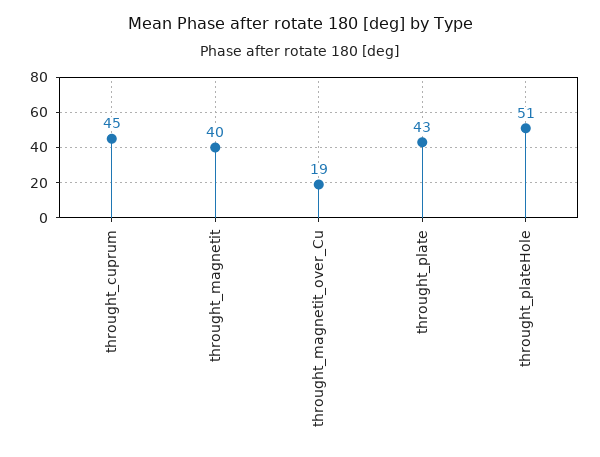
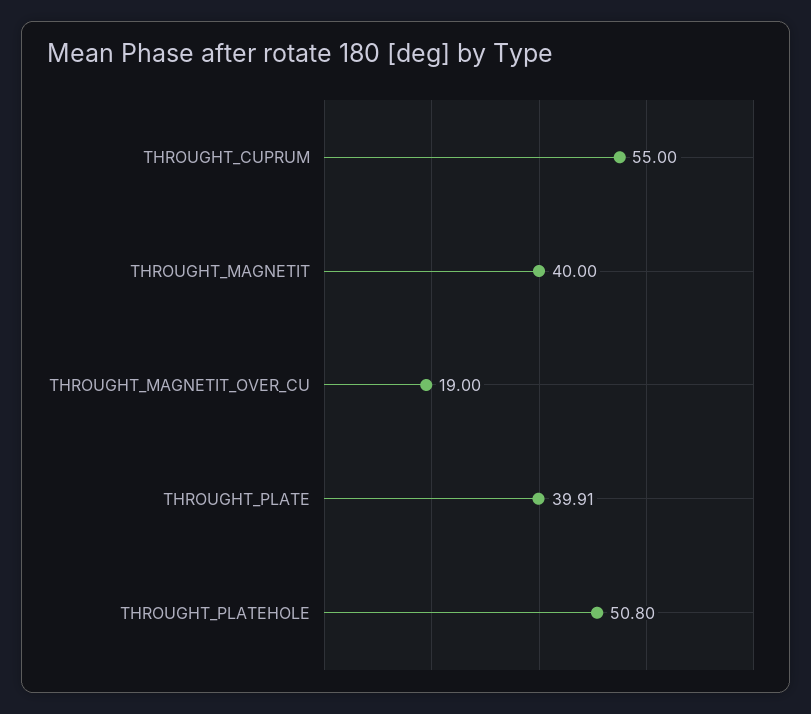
  {
-   "throught_cuprum": 45,
+   "throught_cuprum": 55,
    "throught_magnetit": 40,
    "throught_magnetit_over_Cu": 19,
-   "throught_plate": 43,
+   "throught_plate": 39.91,
    "throught_plateHole": 50.8
  }

